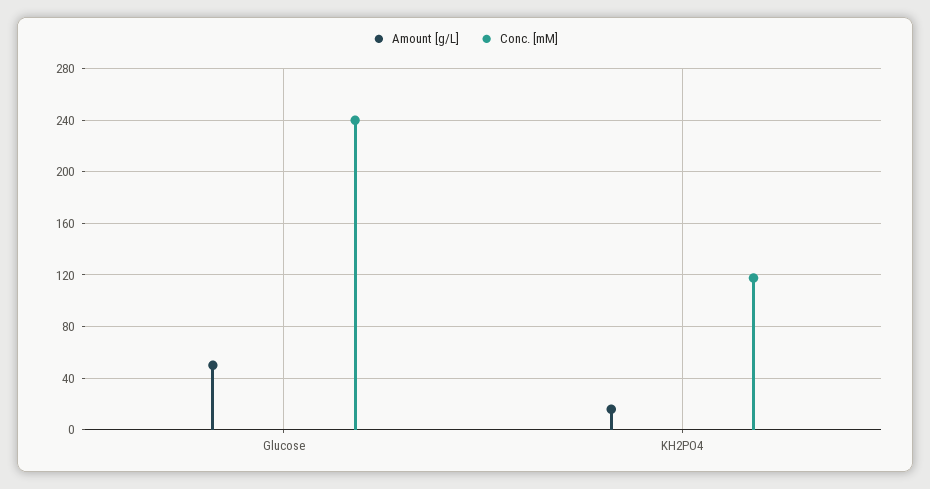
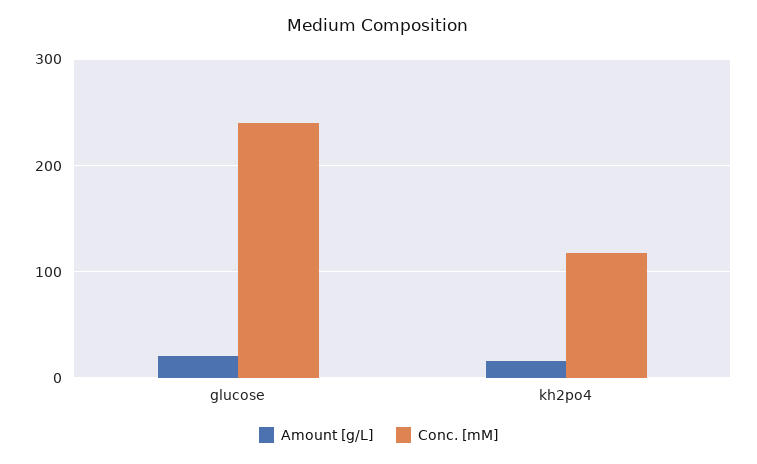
  {
    "Amount [g/L]": {
-     "Glucose": 50,
+     "Glucose": 20,
      "KH2PO4": 15
    },
    "Conc. [mM]": {
      "Glucose": 240,
      "KH2PO4": 120
    }
  }

